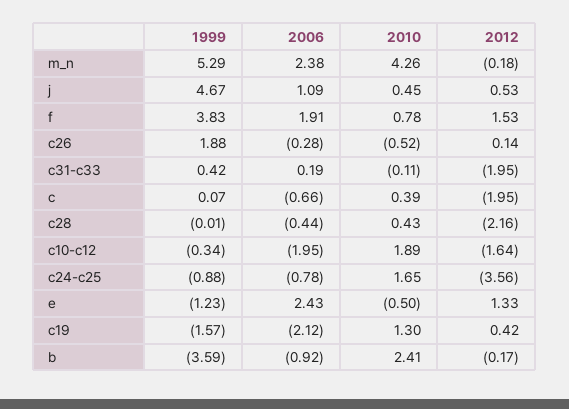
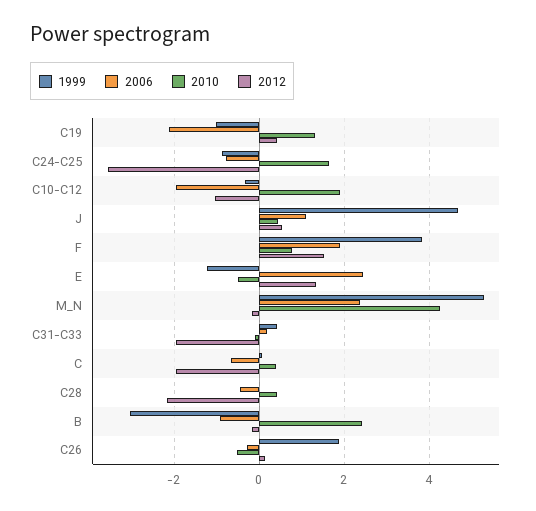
  {
    "1999": {
      "m_n": 5.29,
      "j": 4.67,
      "f": 3.83,
      "c26": 1.88,
      "c31-c33": 0.42,
      "c": 0.07,
      "c28": -0.01,
      "c10-c12": -0.34,
      "c24-c25": -0.88,
      "e": -1.23,
-     "c19": -1.57,
+     "c19": -1,
-     "b": -3.59
+     "b": -3
    },
    "2006": {
      "m_n": 2.38,
      "j": 1.09,
      "f": 1.91,
      "c26": -0.28,
      "c31-c33": 0.19,
      "c": -0.66,
      "c28": -0.44,
      "c10-c12": -1.95,
      "c24-c25": -0.78,
      "e": 2.43,
      "c19": -2.12,
      "b": -0.92
    },
    "2010": {
      "m_n": 4.26,
      "j": 0.45,
      "f": 0.78,
      "c26": -0.52,
      "c31-c33": -0.11,
      "c": 0.39,
      "c28": 0.43,
      "c10-c12": 1.89,
      "c24-c25": 1.65,
      "e": -0.5,
      "c19": 1.3,
      "b": 2.41
    },
    "2012": {
      "m_n": -0.18,
      "j": 0.53,
      "f": 1.53,
      "c26": 0.14,
      "c31-c33": -1.95,
      "c": -1.95,
      "c28": -2.16,
-     "c10-c12": -1.64,
+     "c10-c12": -1,
      "c24-c25": -3.56,
      "e": 1.33,
      "c19": 0.42,
      "b": -0.17
    }
  }

